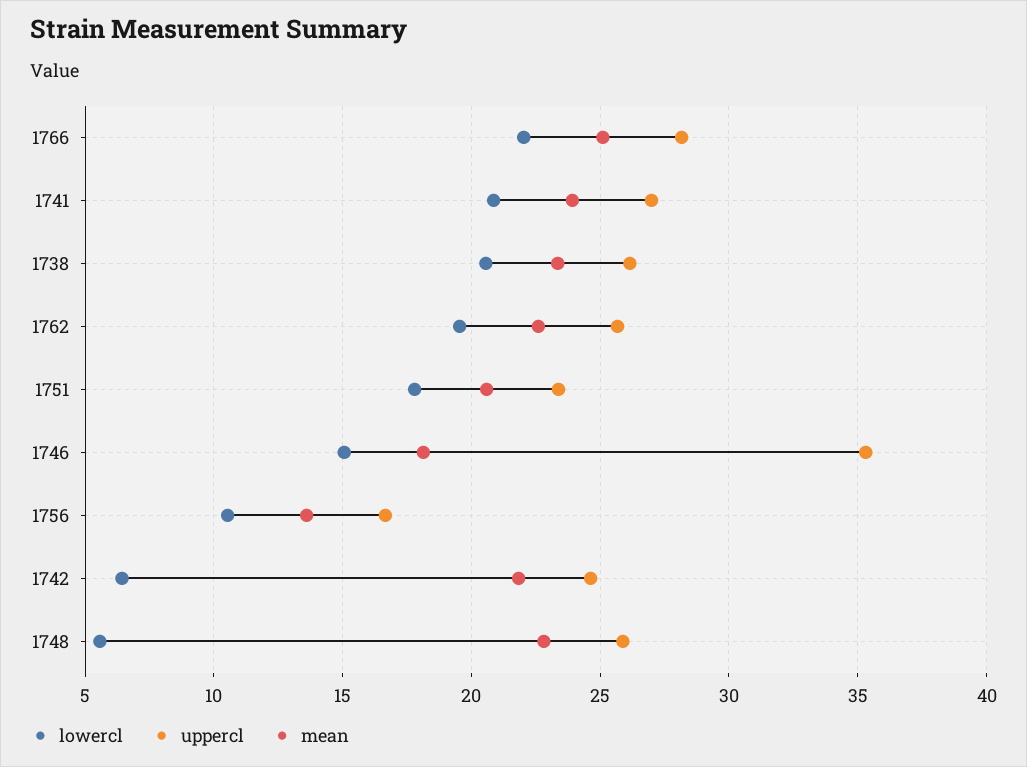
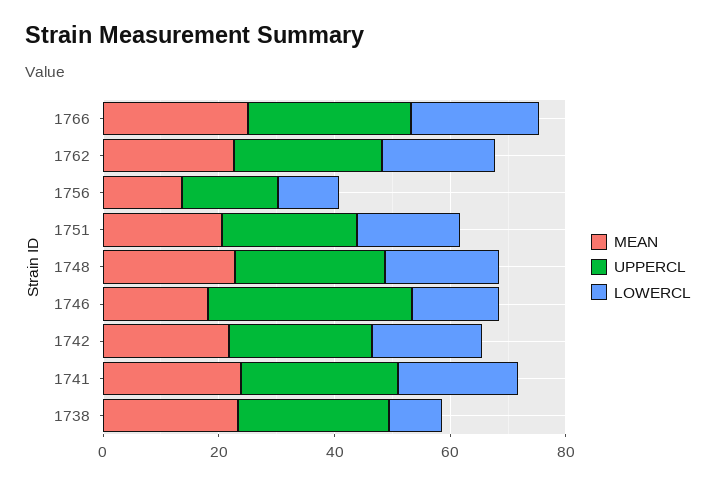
  {
    "lowercl": {
      "1766": 22,
      "1741": 21,
-     "1738": 20.5,
+     "1738": 10,
      "1762": 19.5,
      "1751": 18,
      "1746": 15,
      "1756": 10.5,
-     "1742": 6.5,
+     "1742": 20,
-     "1748": 5.5
+     "1748": 20
    },
    "uppercl": {
      "1766": 28,
      "1741": 27,
      "1738": 26,
      "1762": 25.5,
      "1751": 23.5,
      "1746": 35.5,
      "1756": 16.5,
      "1742": 24.5,
      "1748": 26
    },
    "mean": {
      "1766": 25,
      "1741": 24,
      "1738": 23.5,
      "1762": 22.5,
      "1751": 20.5,
      "1746": 18,
      "1756": 13.5,
      "1742": 22,
      "1748": 23
    }
  }

